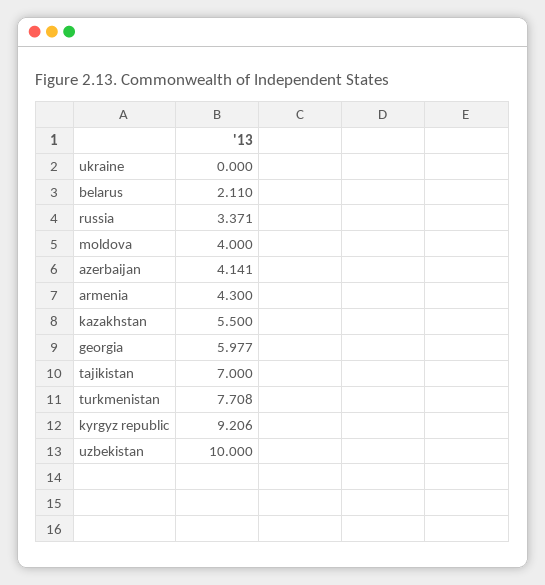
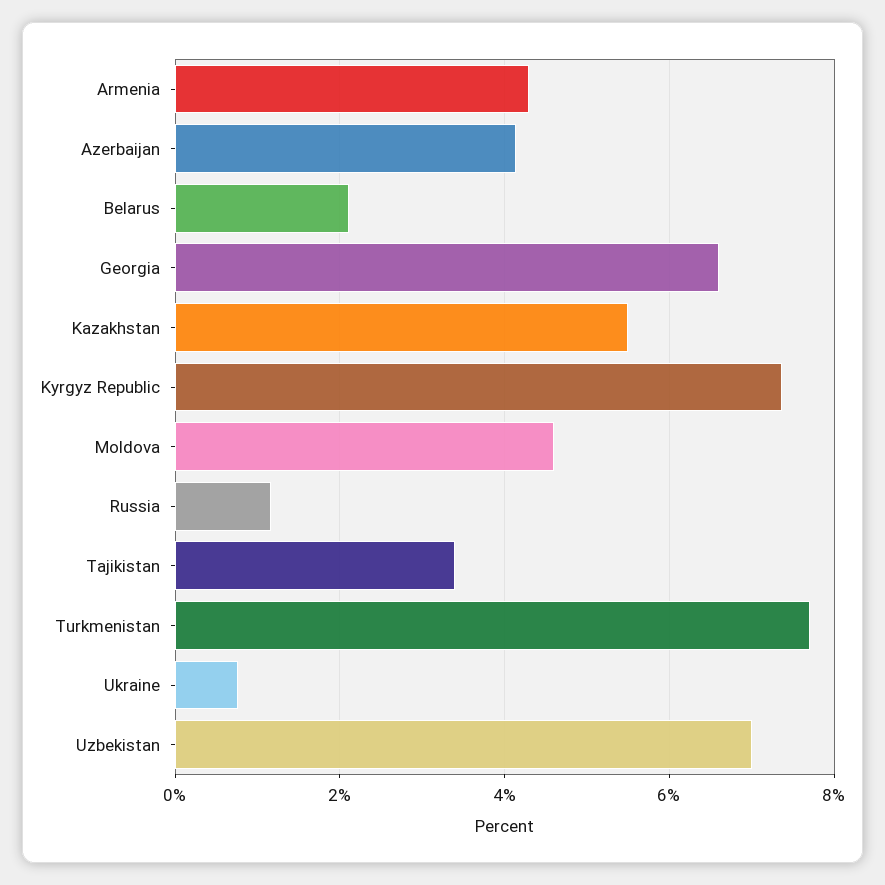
  {
-   "ukraine": 0,
+   "ukraine": 0.8,
    "belarus": 2.11,
-   "russia": 3.371,
+   "russia": 1.2,
-   "moldova": 4,
+   "moldova": 4.6,
    "azerbaijan": 4.141,
    "armenia": 4.3,
    "kazakhstan": 5.5,
-   "georgia": 5.977,
+   "georgia": 6.6,
-   "tajikistan": 7,
+   "tajikistan": 3.4,
    "turkmenistan": 7.708,
-   "kyrgyz republic": 9.206,
+   "kyrgyz republic": 7.4,
-   "uzbekistan": 10
+   "uzbekistan": 7
  }

